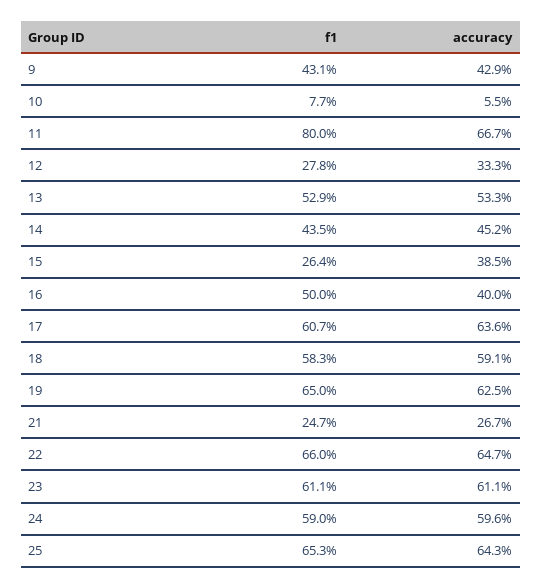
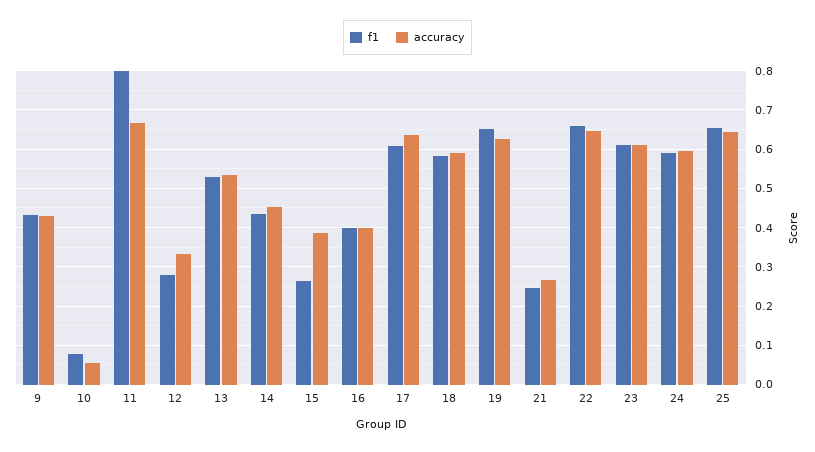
  {
    "f1": {
      "9": 0.431,
      "10": 0.077,
      "11": 0.8,
      "12": 0.278,
      "13": 0.529,
      "14": 0.435,
      "15": 0.264,
-     "16": 0.5,
+     "16": 0.4,
      "17": 0.607,
      "18": 0.583,
      "19": 0.65,
      "21": 0.247,
      "22": 0.66,
      "23": 0.611,
      "24": 0.59,
      "25": 0.653
    },
    "accuracy": {
      "9": 0.429,
      "10": 0.055,
      "11": 0.667,
      "12": 0.333,
      "13": 0.533,
      "14": 0.452,
      "15": 0.385,
      "16": 0.4,
      "17": 0.636,
      "18": 0.591,
      "19": 0.625,
      "21": 0.267,
      "22": 0.647,
      "23": 0.611,
      "24": 0.596,
      "25": 0.643
    }
  }

